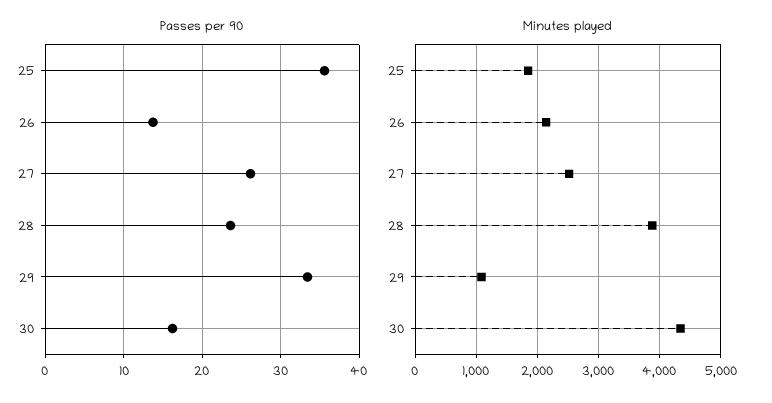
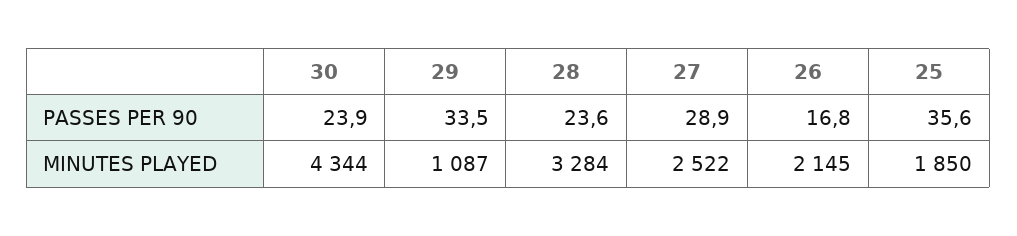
  {
    "Passes per 90": {
      "25": 35.6,
-     "26": 14,
+     "26": 16.8,
-     "27": 26,
+     "27": 28.9,
      "28": 23.6,
      "29": 33.5,
-     "30": 16
+     "30": 23.9
    },
    "Minutes played": {
      "25": 1850,
      "26": 2145,
      "27": 2522,
-     "28": 3900,
+     "28": 3284,
      "29": 1087,
      "30": 4344
    }
  }

